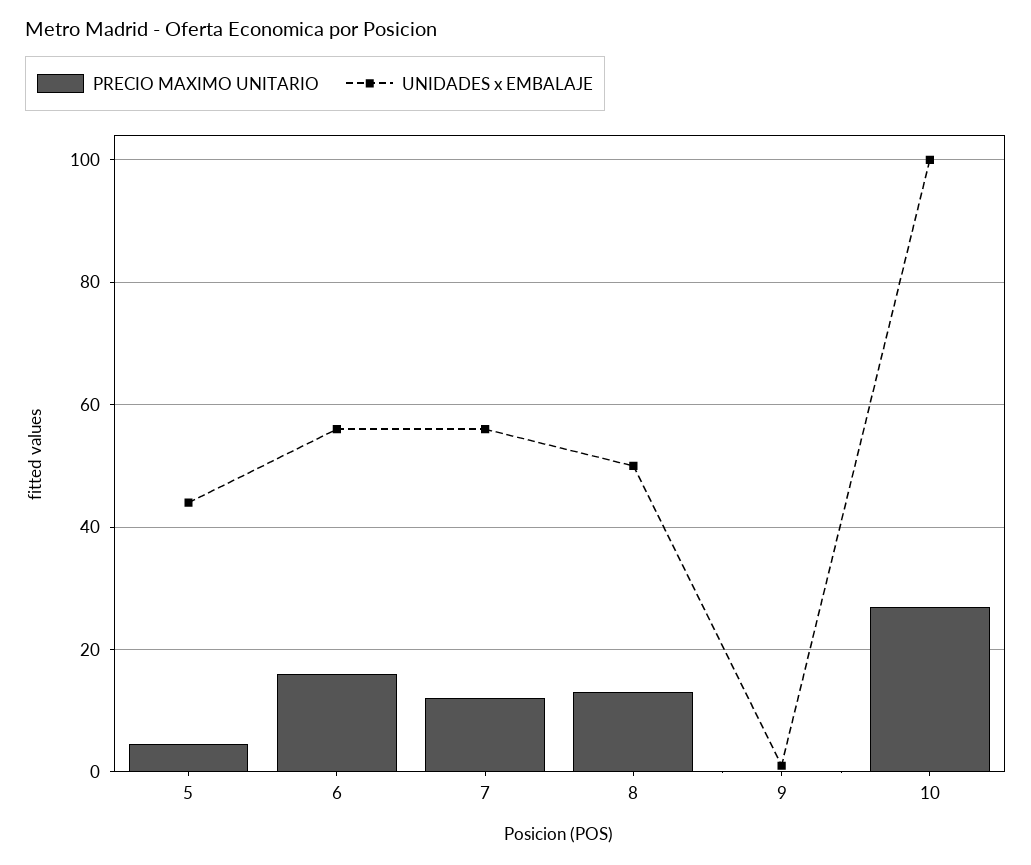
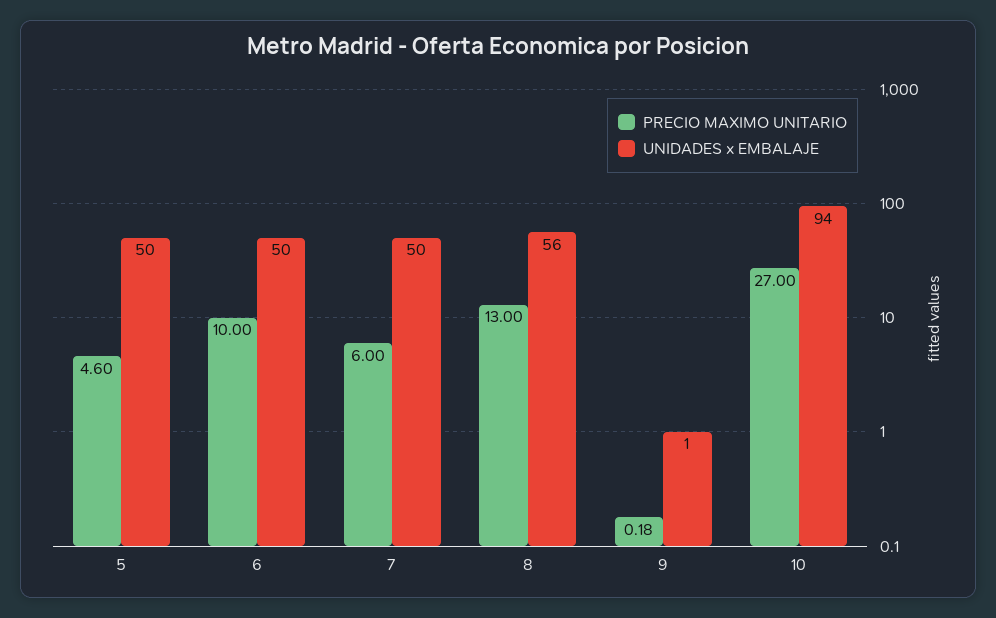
  {
    "PRECIO MAXIMO UNITARIO": {
      "5": 4.6,
-     "6": 16,
+     "6": 10,
-     "7": 12,
+     "7": 6,
      "8": 13,
      "9": 0.18,
      "10": 27
    },
    "UNIDADES x EMBALAJE": {
-     "5": 44,
+     "5": 50,
-     "6": 56,
+     "6": 50,
-     "7": 56,
+     "7": 50,
-     "8": 50,
+     "8": 56,
      "9": 1,
-     "10": 100
+     "10": 94
    }
  }

